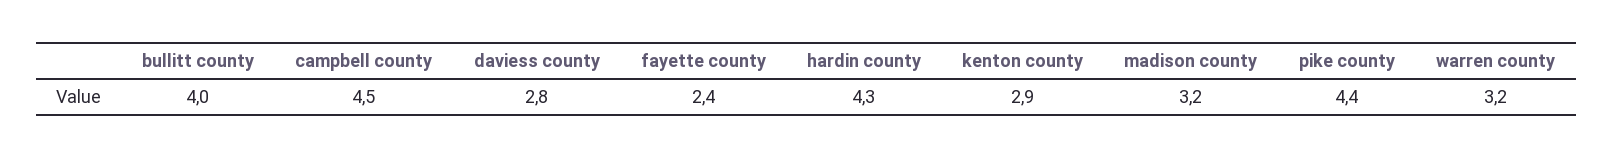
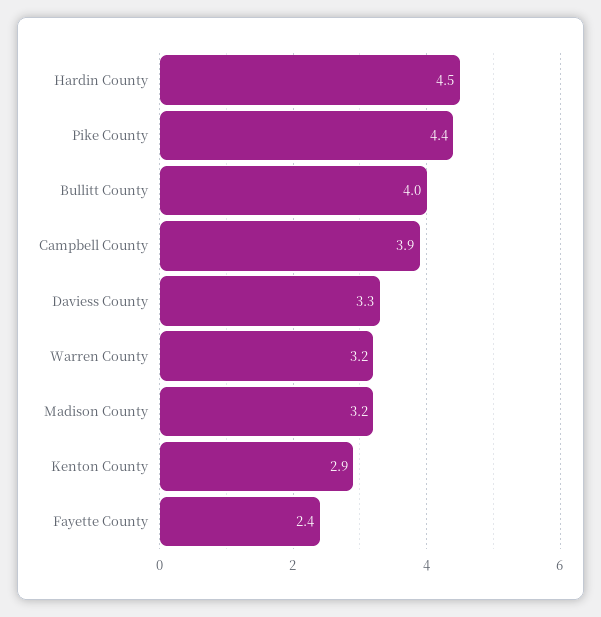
  {
    "bullitt county": 4,
-   "campbell county": 4.5,
+   "campbell county": 3.9,
-   "daviess county": 2.8,
+   "daviess county": 3.3,
    "fayette county": 2.4,
-   "hardin county": 4.3,
+   "hardin county": 4.5,
    "kenton county": 2.9,
    "madison county": 3.2,
    "pike county": 4.4,
    "warren county": 3.2
  }

